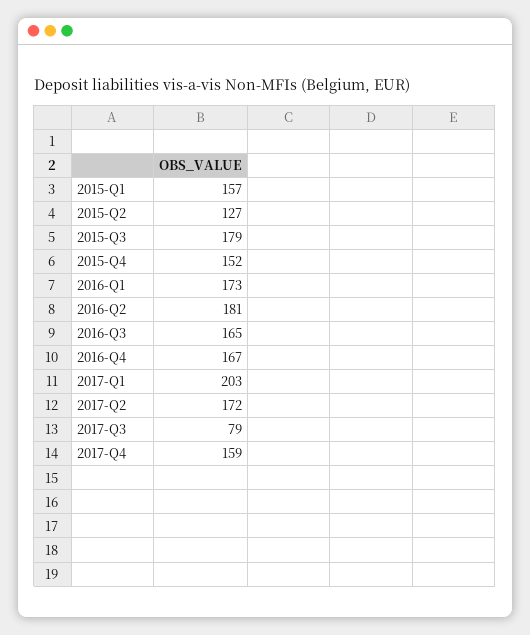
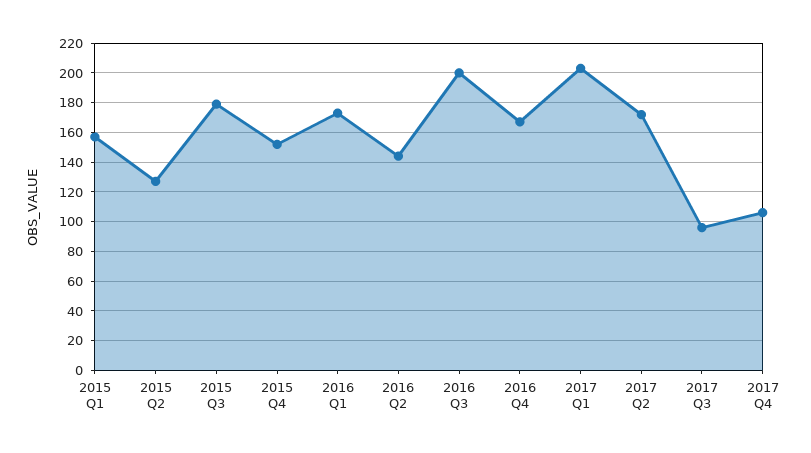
  {
    "2015-Q1": 157,
    "2015-Q2": 127,
    "2015-Q3": 179,
    "2015-Q4": 152,
    "2016-Q1": 173,
-   "2016-Q2": 181,
+   "2016-Q2": 145,
-   "2016-Q3": 165,
+   "2016-Q3": 200,
    "2016-Q4": 167,
    "2017-Q1": 203,
    "2017-Q2": 172,
-   "2017-Q3": 79,
+   "2017-Q3": 95,
-   "2017-Q4": 159
+   "2017-Q4": 105
  }

